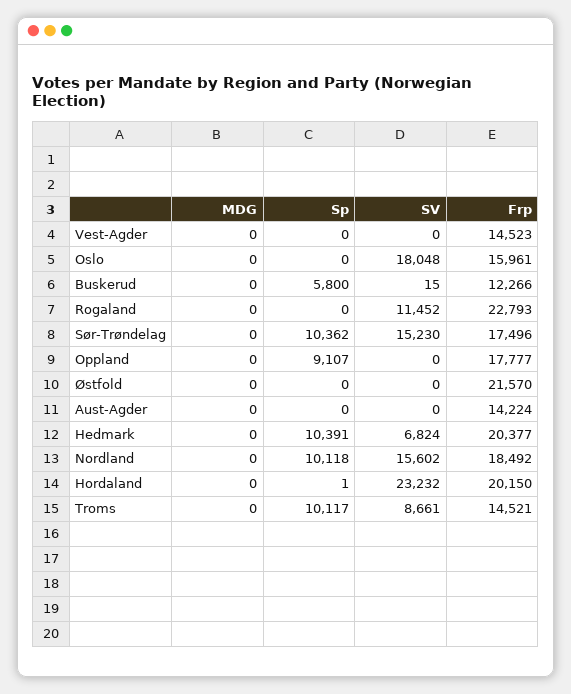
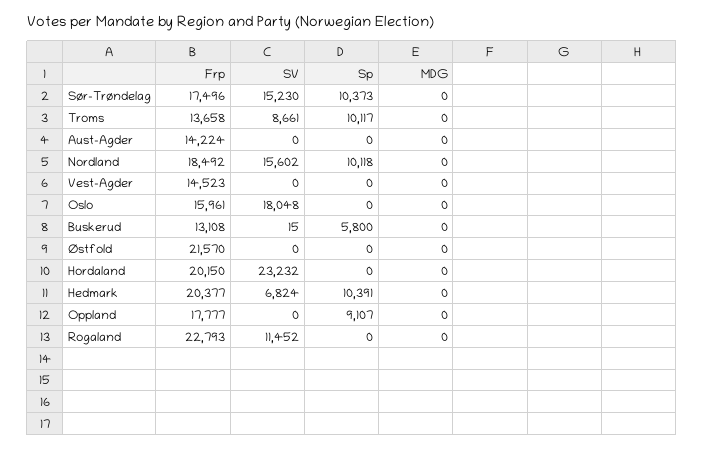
  {
    "MDG": {
      "Vest-Agder": 0,
      "Oslo": 0,
      "Buskerud": 0,
      "Rogaland": 0,
      "Sør-Trøndelag": 0,
      "Oppland": 0,
      "Østfold": 0,
      "Aust-Agder": 0,
      "Hedmark": 0,
      "Nordland": 0,
      "Hordaland": 0,
      "Troms": 0
    },
    "Sp": {
      "Vest-Agder": 0,
      "Oslo": 0,
      "Buskerud": 5800,
      "Rogaland": 0,
-     "Sør-Trøndelag": 10362,
+     "Sør-Trøndelag": 10373,
      "Oppland": 9107,
      "Østfold": 0,
      "Aust-Agder": 0,
      "Hedmark": 10391,
      "Nordland": 10118,
-     "Hordaland": 1,
+     "Hordaland": 0,
      "Troms": 10117
    },
    "SV": {
      "Vest-Agder": 0,
      "Oslo": 18048,
      "Buskerud": 15,
      "Rogaland": 11452,
      "Sør-Trøndelag": 15230,
      "Oppland": 0,
      "Østfold": 0,
      "Aust-Agder": 0,
      "Hedmark": 6824,
      "Nordland": 15602,
      "Hordaland": 23232,
      "Troms": 8661
    },
    "Frp": {
      "Vest-Agder": 14523,
      "Oslo": 15961,
-     "Buskerud": 12266,
+     "Buskerud": 13108,
      "Rogaland": 22793,
      "Sør-Trøndelag": 17496,
      "Oppland": 17777,
      "Østfold": 21570,
      "Aust-Agder": 14224,
      "Hedmark": 20377,
      "Nordland": 18492,
      "Hordaland": 20150,
-     "Troms": 14521
+     "Troms": 13658
    }
  }

